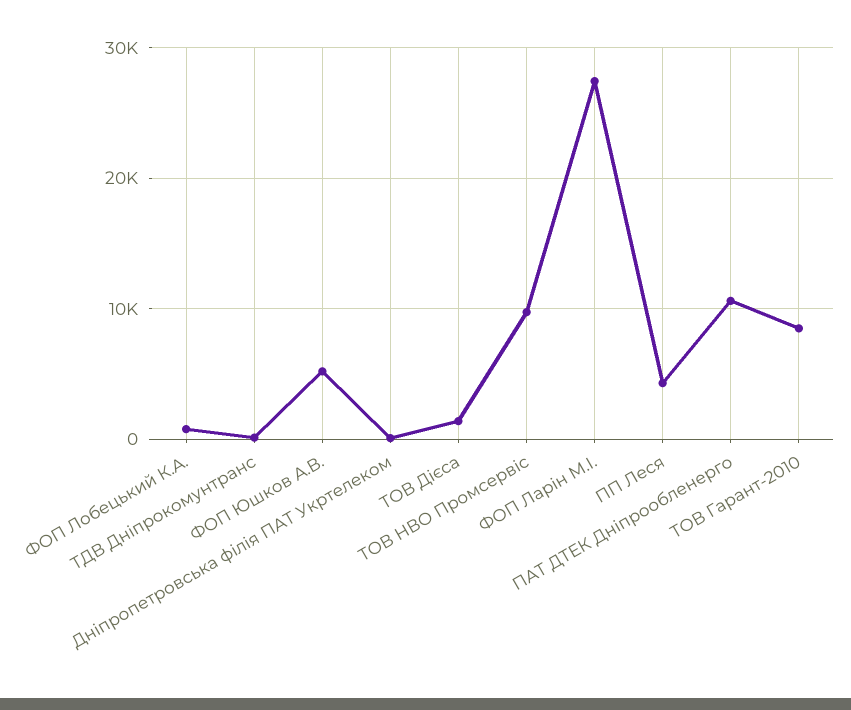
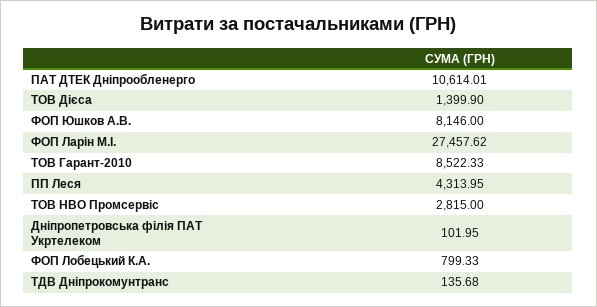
  {
    "ФОП Лобецький К.А.": 799.33,
    "ТДВ Дніпрокомунтранс": 135.68,
-   "ФОП Юшков А.В.": 5000,
+   "ФОП Юшков А.В.": 8146,
    "Дніпропетровська філія ПАТ Укртелеком": 101.95,
    "ТОВ Дієса": 1399.9,
-   "ТОВ НВО Промсервіс": 10000,
+   "ТОВ НВО Промсервіс": 2815,
    "ФОП Ларін М.І.": 27457.62,
    "ПП Леся": 4313.95,
    "ПАТ ДТЕК Дніпрообленерго": 10614.01,
    "ТОВ Гарант-2010": 8522.33
  }

